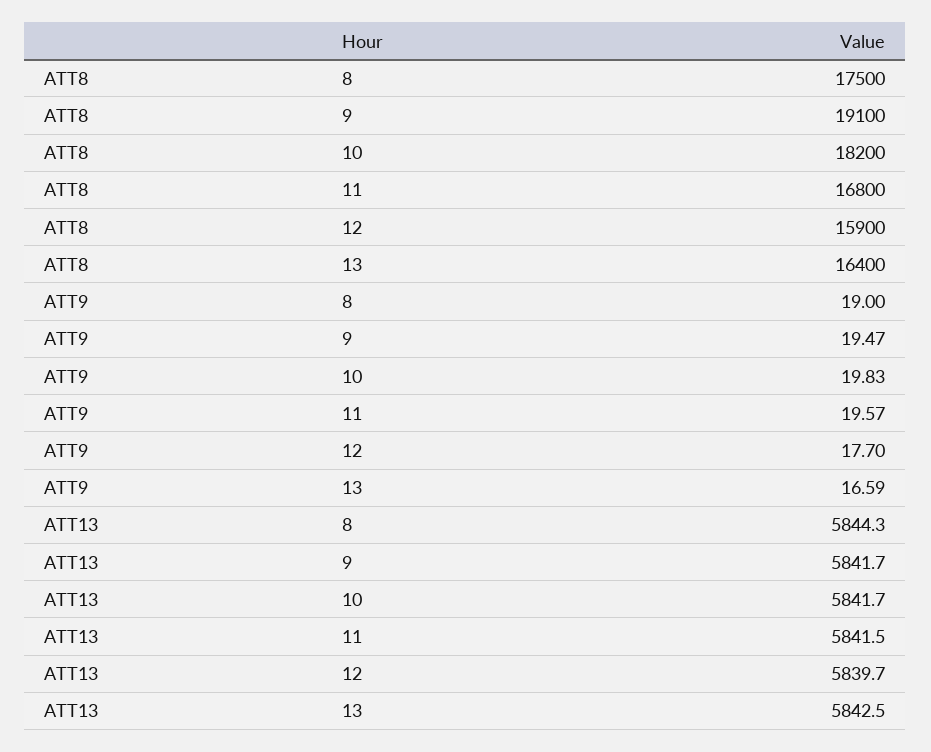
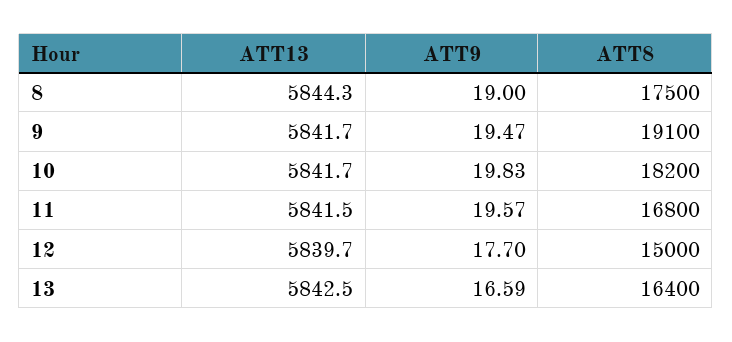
  {
    "ATT8": {
      "8": 17500,
      "9": 19100,
      "10": 18200,
      "11": 16800,
-     "12": 15900,
+     "12": 15000,
      "13": 16400
    },
    "ATT9": {
      "8": 19,
      "9": 19.47,
      "10": 19.83,
      "11": 19.57,
      "12": 17.7,
      "13": 16.59
    },
    "ATT13": {
      "8": 5844.3,
      "9": 5841.7,
      "10": 5841.7,
      "11": 5841.5,
      "12": 5839.7,
      "13": 5842.5
    }
  }

